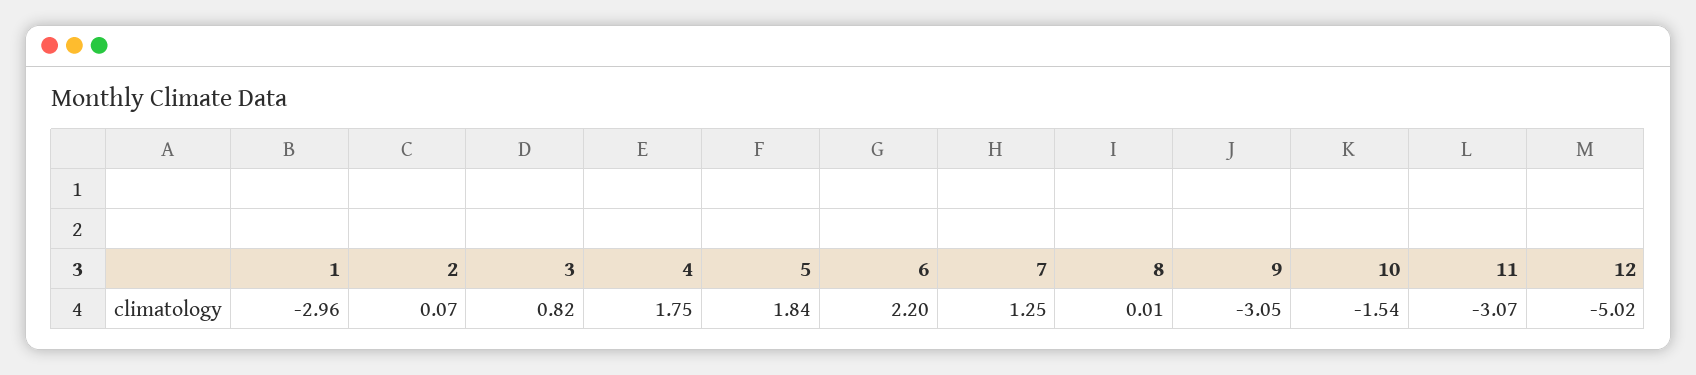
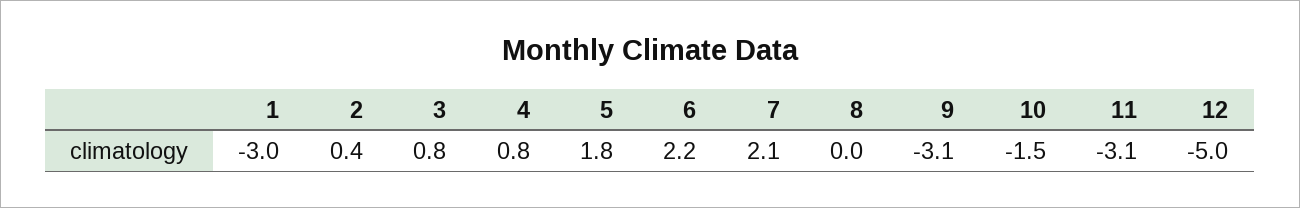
  {
    "1": -2.96,
-   "2": 0.07,
+   "2": 0.4,
    "3": 0.82,
-   "4": 1.75,
+   "4": 0.8,
    "5": 1.84,
    "6": 2.2,
-   "7": 1.25,
+   "7": 2.1,
    "8": 0.01,
    "9": -3.05,
    "10": -1.54,
    "11": -3.07,
    "12": -5.02
  }

